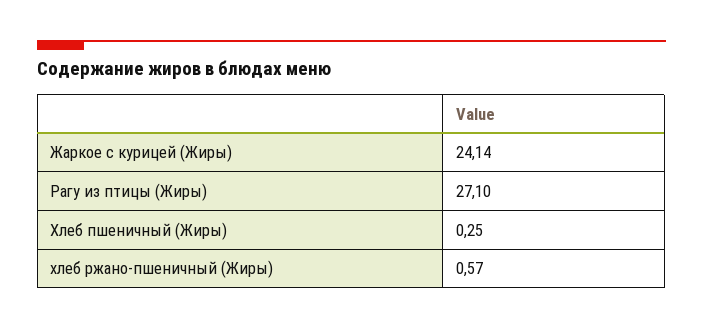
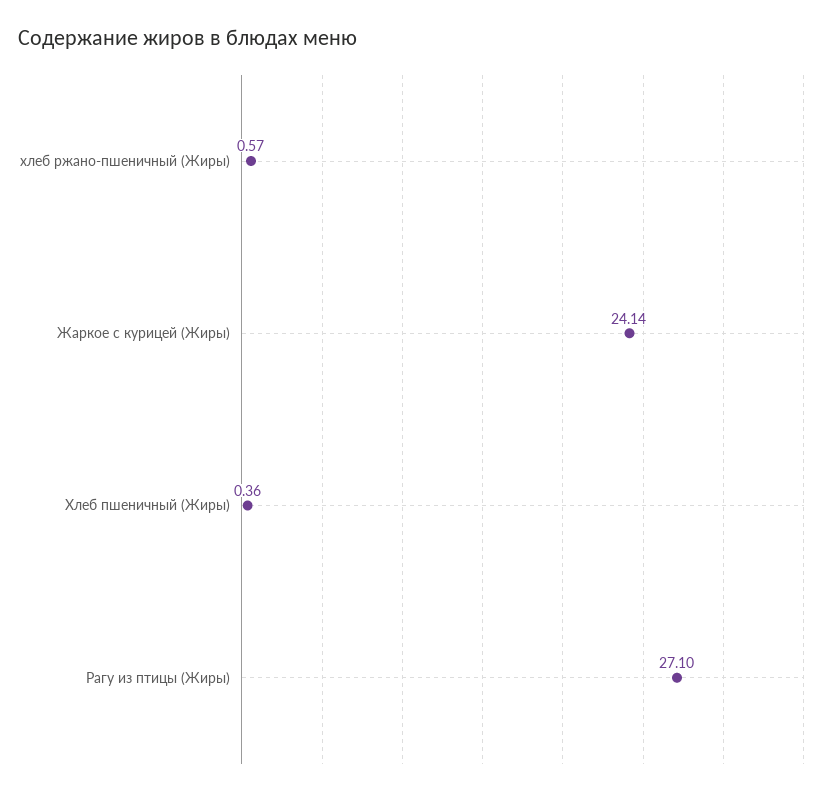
  {
    "Жаркое с курицей (Жиры)": 24.14,
    "Рагу из птицы (Жиры)": 27.1,
-   "Хлеб пшеничный (Жиры)": 0.25,
+   "Хлеб пшеничный (Жиры)": 0.36,
    "хлеб ржано-пшеничный (Жиры)": 0.57
  }

